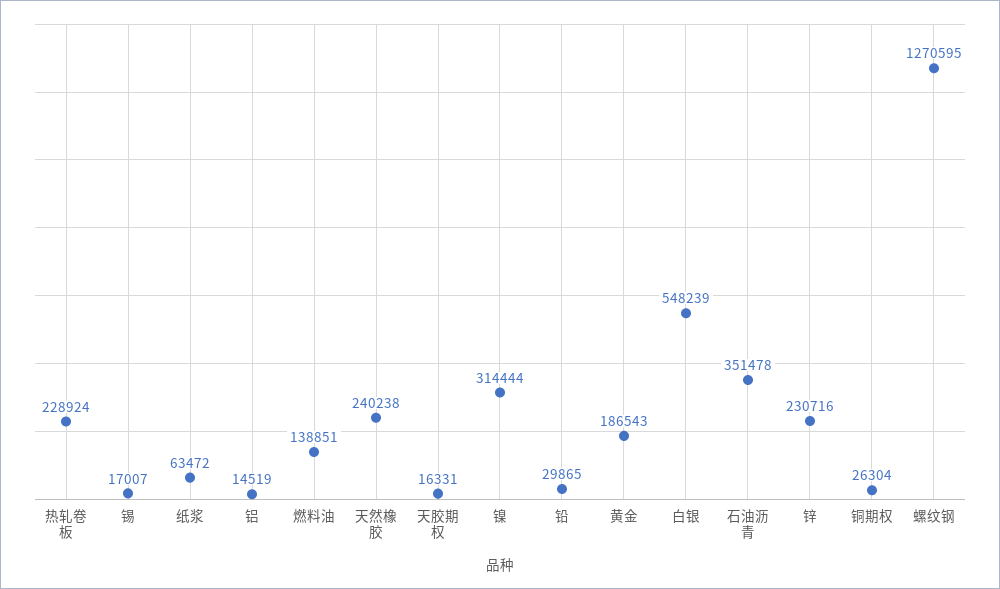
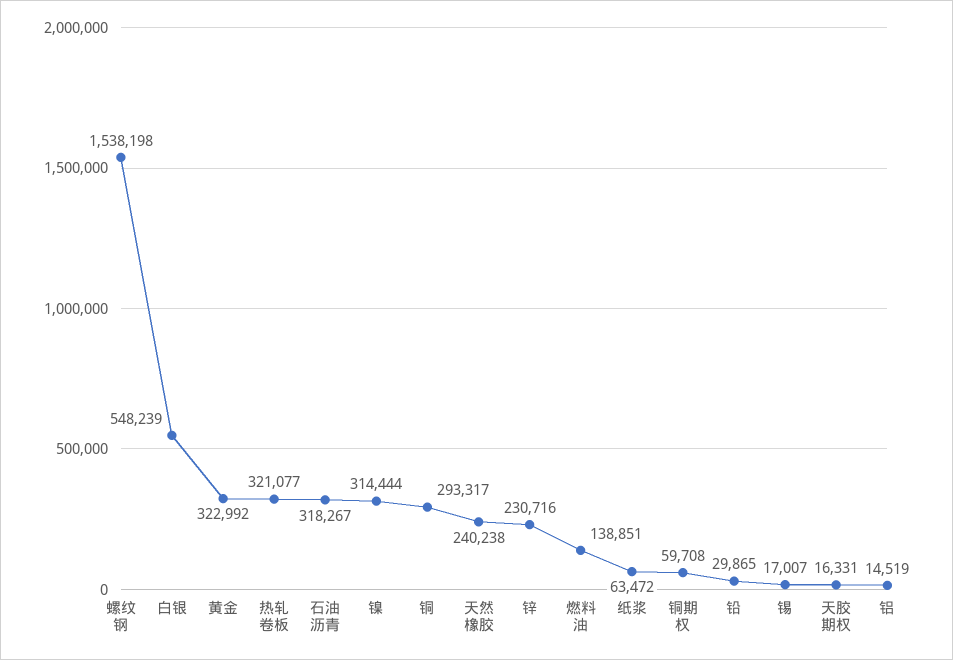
  {
-   "热轧卷板": 228924,
+   "热轧卷板": 321077,
    "锡": 17007,
    "纸浆": 63472,
    "铝": 14519,
    "燃料油": 138851,
    "天然橡胶": 240238,
    "天胶期权": 16331,
    "镍": 314444,
    "铅": 29865,
-   "黄金": 186543,
+   "黄金": 322992,
    "白银": 548239,
-   "石油沥青": 351478,
+   "石油沥青": 318267,
    "锌": 230716,
-   "铜期权": 26304,
+   "铜期权": 59708,
-   "螺纹钢": 1270595
+   "螺纹钢": 1538198,
+   "铜": 293317
  }

